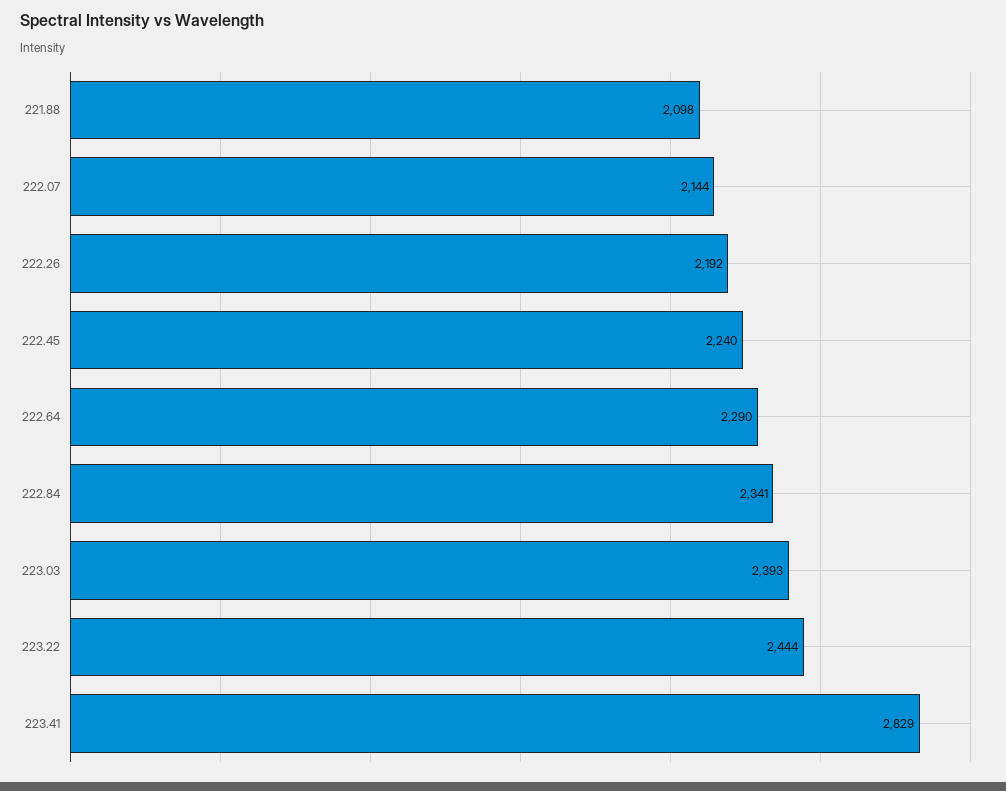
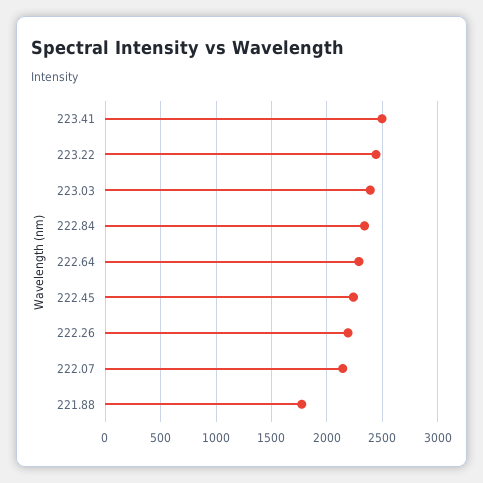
  {
-   "221.88": 2098,
+   "221.88": 1800,
    "222.07": 2144,
    "222.26": 2192,
    "222.45": 2240,
    "222.64": 2290,
    "222.84": 2341,
    "223.03": 2393,
    "223.22": 2444,
-   "223.41": 2829
+   "223.41": 2500
  }

